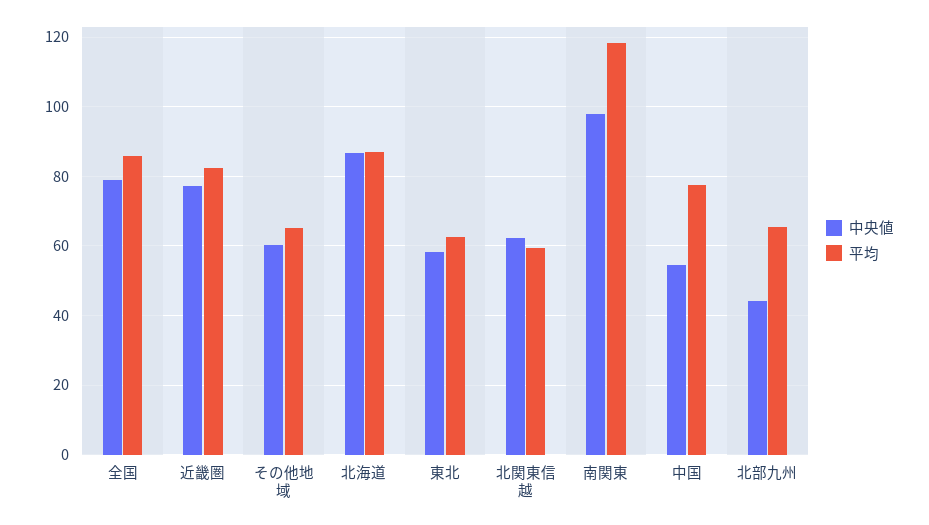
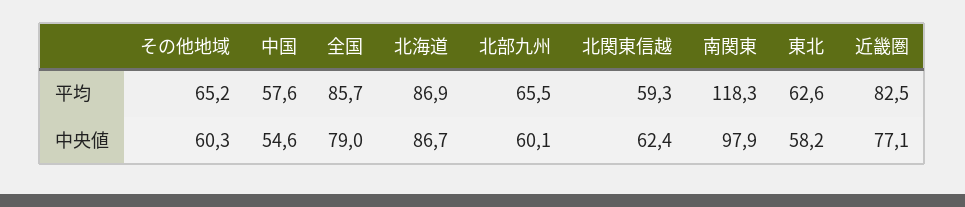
  {
    "中央値": {
      "全国": 79,
      "近畿圏": 77.1,
      "その他地域": 60.3,
      "北海道": 86.7,
      "東北": 58.2,
      "北関東信越": 62.4,
      "南関東": 97.9,
      "中国": 54.6,
-     "北部九州": 44
+     "北部九州": 60.1
    },
    "平均": {
      "全国": 85.7,
      "近畿圏": 82.5,
      "その他地域": 65.2,
      "北海道": 86.9,
      "東北": 62.6,
      "北関東信越": 59.3,
      "南関東": 118.3,
-     "中国": 78,
+     "中国": 57.6,
      "北部九州": 65.5
    }
  }

